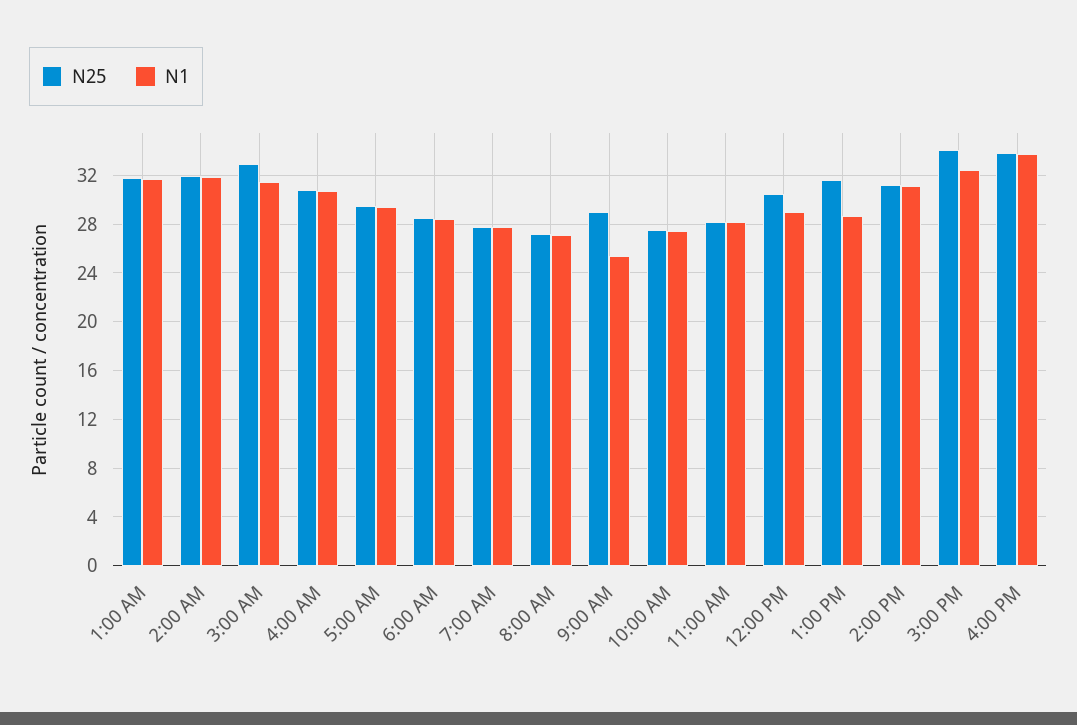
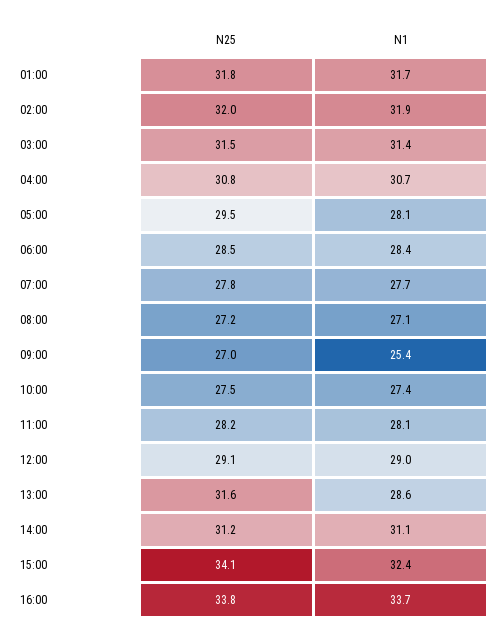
  {
    "N25": {
      "1:00 AM": 31.8,
      "2:00 AM": 32,
-     "3:00 AM": 33,
+     "3:00 AM": 31.5,
      "4:00 AM": 30.8,
      "5:00 AM": 29.5,
      "6:00 AM": 28.5,
      "7:00 AM": 27.8,
      "8:00 AM": 27.2,
-     "9:00 AM": 29,
+     "9:00 AM": 27,
      "10:00 AM": 27.5,
      "11:00 AM": 28.2,
-     "12:00 PM": 30.5,
+     "12:00 PM": 29.1,
      "1:00 PM": 31.6,
      "2:00 PM": 31.2,
      "3:00 PM": 34.1,
      "4:00 PM": 33.8
    },
    "N1": {
      "1:00 AM": 31.7,
      "2:00 AM": 31.9,
      "3:00 AM": 31.4,
      "4:00 AM": 30.7,
-     "5:00 AM": 29.5,
+     "5:00 AM": 28.1,
      "6:00 AM": 28.4,
      "7:00 AM": 27.7,
      "8:00 AM": 27.1,
      "9:00 AM": 25.4,
      "10:00 AM": 27.4,
      "11:00 AM": 28.1,
      "12:00 PM": 29,
      "1:00 PM": 28.6,
      "2:00 PM": 31.1,
      "3:00 PM": 32.4,
      "4:00 PM": 33.7
    }
  }

